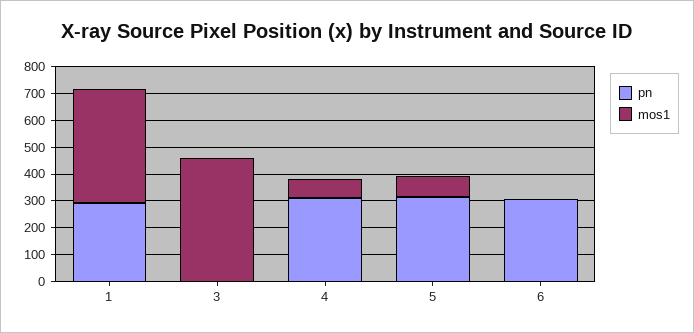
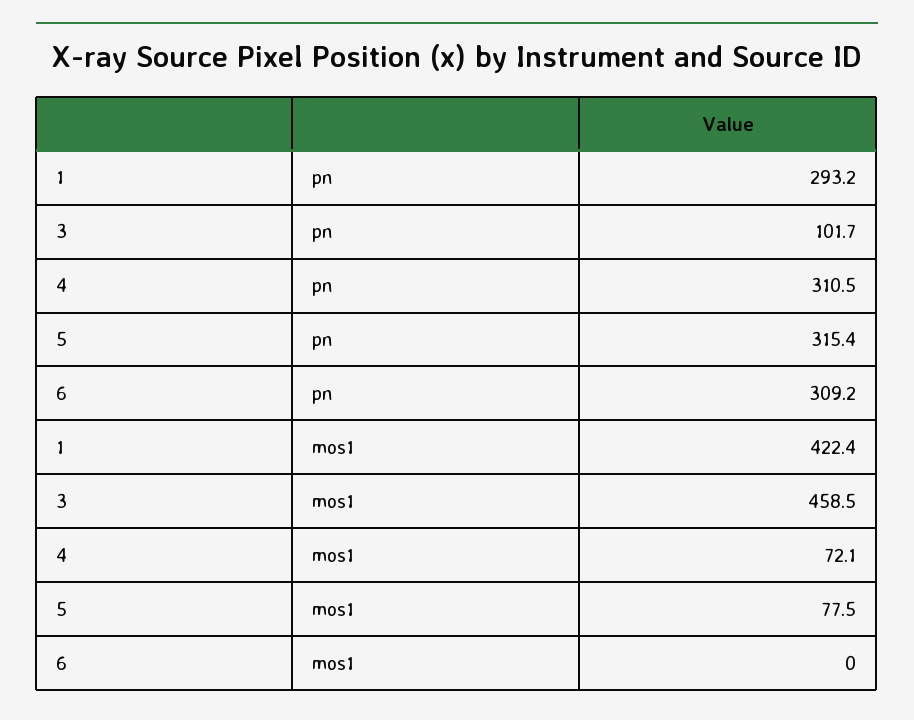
  {
    "pn": {
      "1": 293.2,
-     "3": 0,
+     "3": 101.7,
      "4": 310.5,
      "5": 315.4,
      "6": 309.2
    },
    "mos1": {
      "1": 422.4,
      "3": 458.5,
      "4": 72.1,
      "5": 77.5,
      "6": 0
    }
  }

